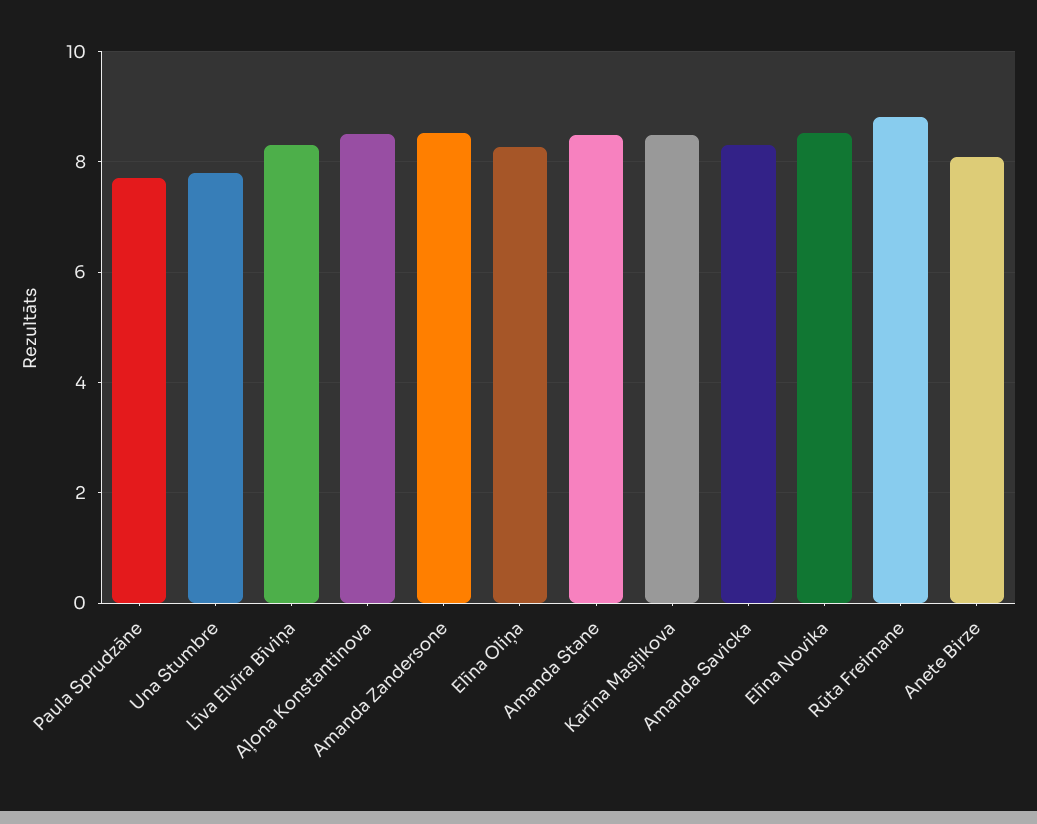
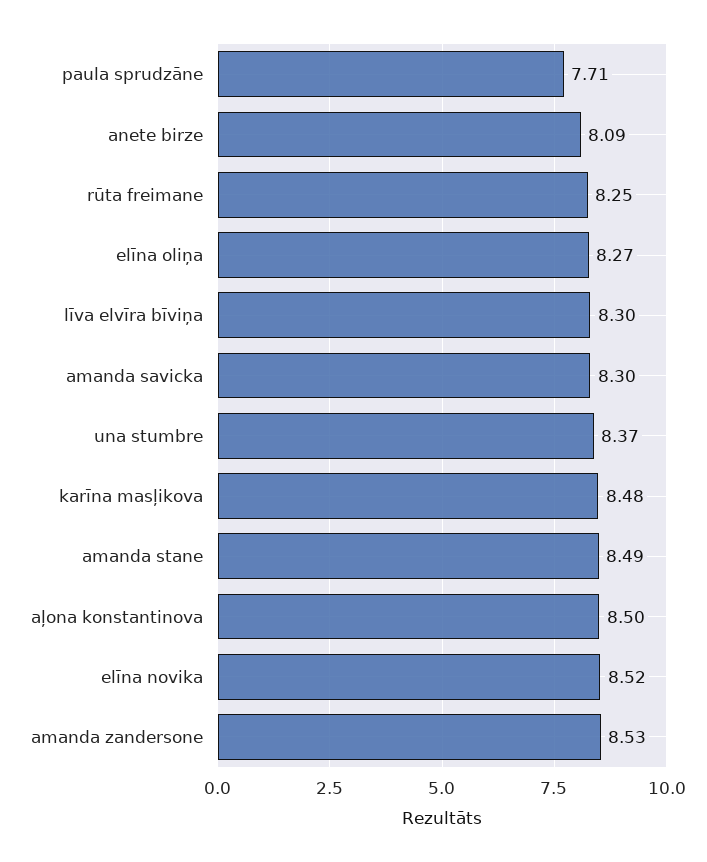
  {
    "Paula Sprudzāne": 7.71,
-   "Una Stumbre": 7.8,
+   "Una Stumbre": 8.37,
    "Līva Elvīra Bīviņa": 8.3,
    "Aļona Konstantinova": 8.5,
    "Amanda Zandersone": 8.53,
    "Elīna Oliņa": 8.27,
    "Amanda Stane": 8.49,
    "Karīna Masļikova": 8.48,
    "Amanda Savicka": 8.3,
    "Elīna Novika": 8.52,
-   "Rūta Freimane": 8.8,
+   "Rūta Freimane": 8.25,
    "Anete Birze": 8.09
  }

